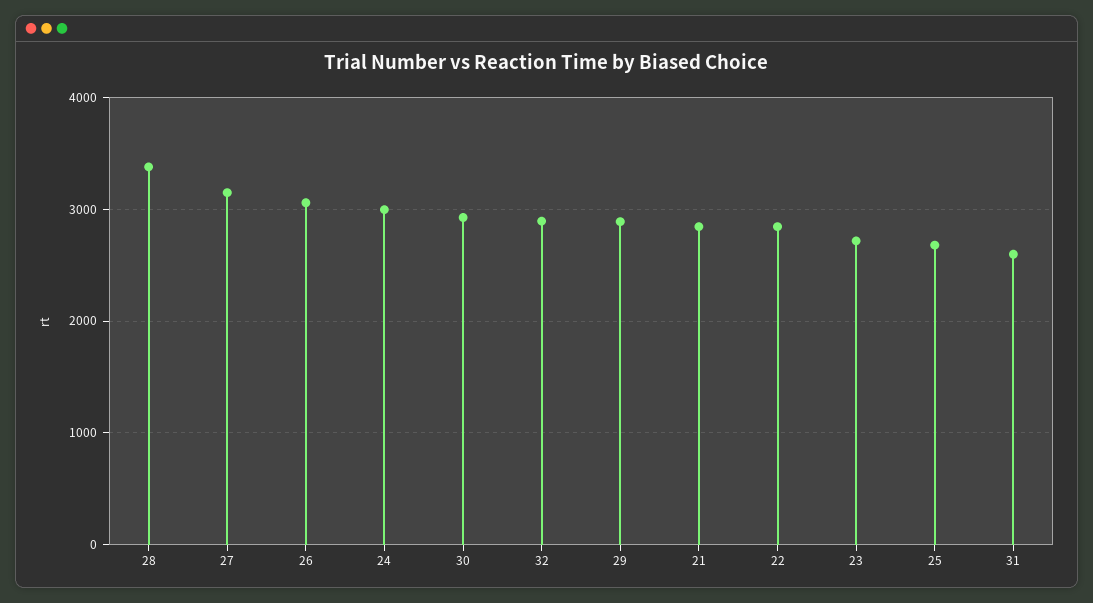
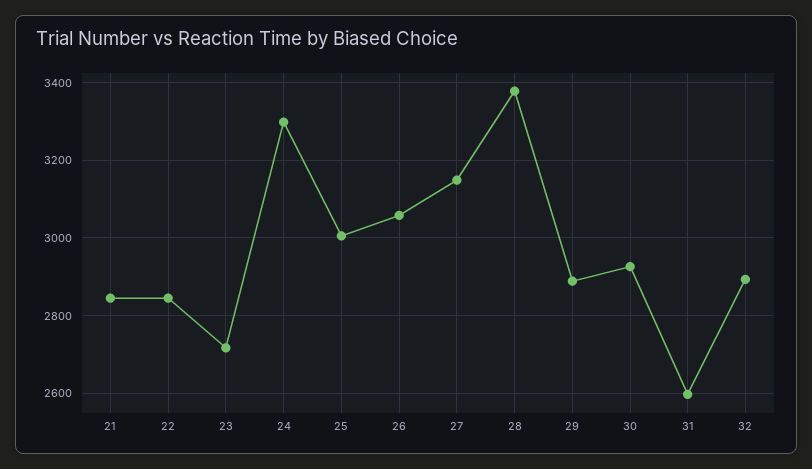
  {
    "28": 3380,
    "27": 3140,
    "26": 3060,
-   "24": 3000,
+   "24": 3300,
    "30": 2920,
    "32": 2900,
    "29": 2880,
    "21": 2840,
    "22": 2840,
    "23": 2720,
-   "25": 2700,
+   "25": 3000,
    "31": 2600
  }

